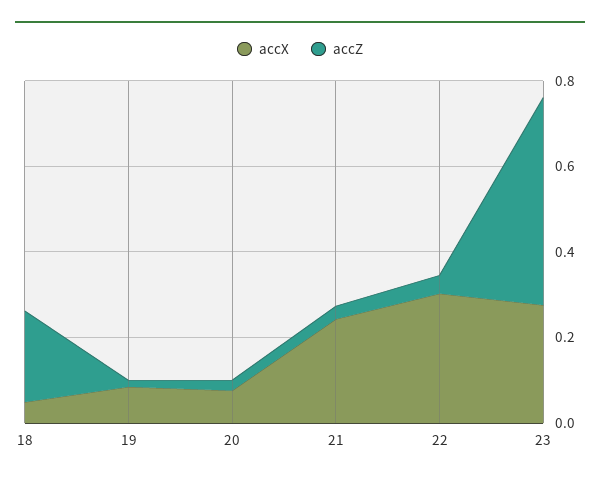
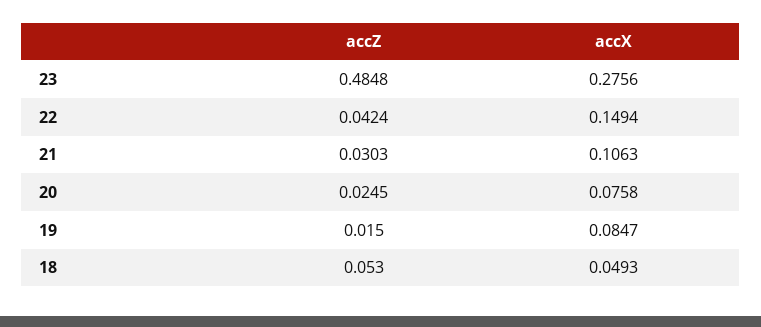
  {
    "accX": {
      "18": 0.0493,
      "19": 0.0847,
      "20": 0.0758,
-     "21": 0.25,
+     "21": 0.1063,
-     "22": 0.3,
+     "22": 0.1494,
      "23": 0.2756
    },
    "accZ": {
-     "18": 0.2,
+     "18": 0.053,
      "19": 0.015,
      "20": 0.0245,
      "21": 0.0303,
      "22": 0.0424,
      "23": 0.4848
    }
  }

